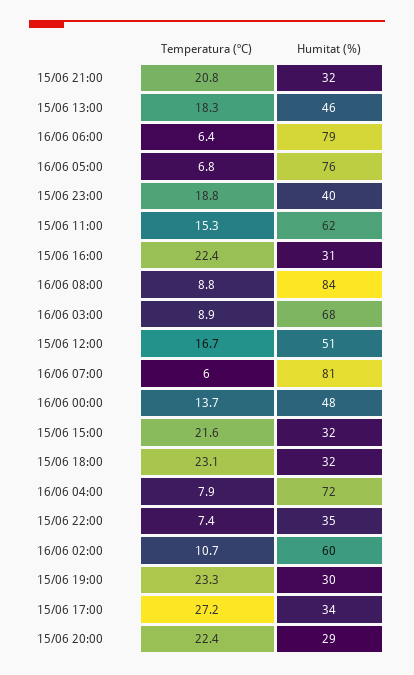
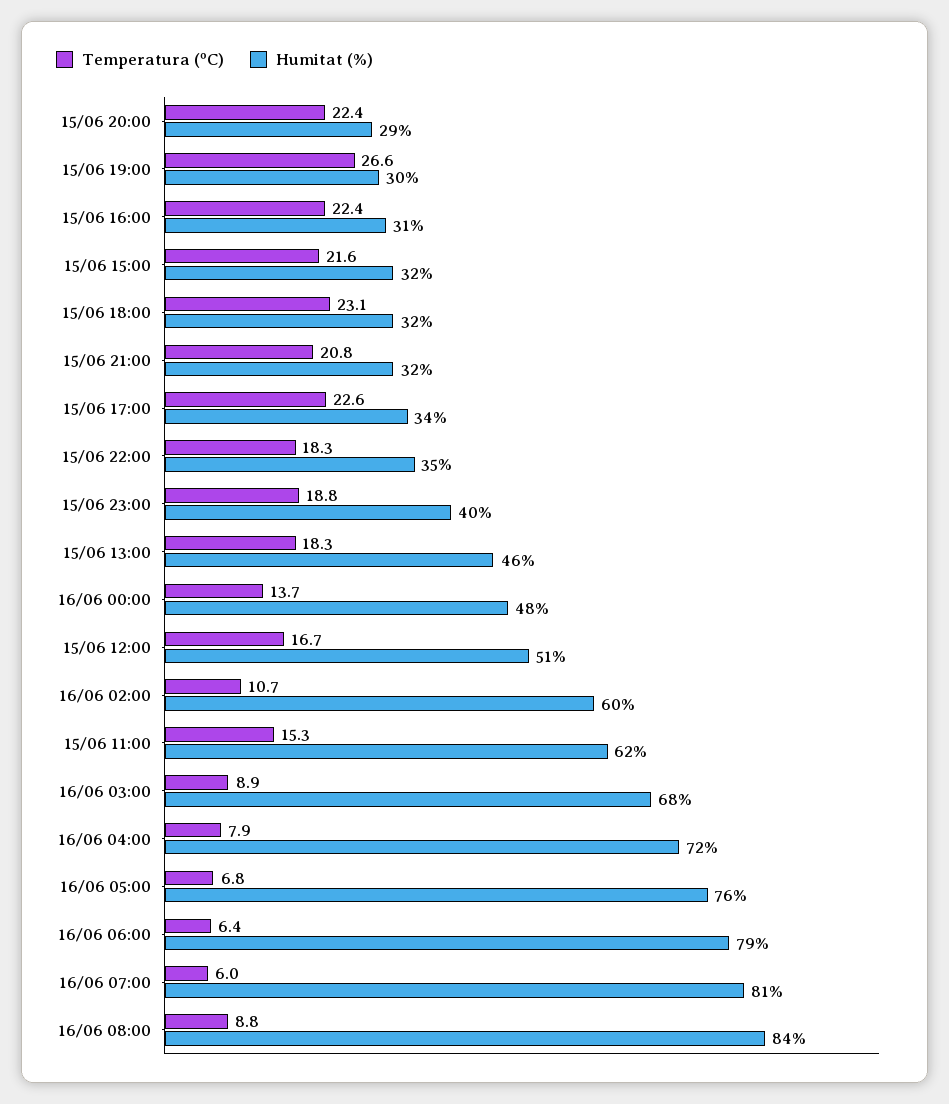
  {
    "Temperatura (ºC)": {
      "15/06 21:00": 20.8,
      "15/06 13:00": 18.3,
      "16/06 06:00": 6.4,
      "16/06 05:00": 6.8,
      "15/06 23:00": 18.8,
      "15/06 11:00": 15.3,
      "15/06 16:00": 22.4,
      "16/06 08:00": 8.8,
      "16/06 03:00": 8.9,
      "15/06 12:00": 16.7,
      "16/06 07:00": 6,
      "16/06 00:00": 13.7,
      "15/06 15:00": 21.6,
      "15/06 18:00": 23.1,
      "16/06 04:00": 7.9,
-     "15/06 22:00": 7.4,
+     "15/06 22:00": 18.3,
      "16/06 02:00": 10.7,
-     "15/06 19:00": 23.3,
+     "15/06 19:00": 26.6,
-     "15/06 17:00": 27.2,
+     "15/06 17:00": 22.6,
      "15/06 20:00": 22.4
    },
    "Humitat (%)": {
      "15/06 21:00": 32,
      "15/06 13:00": 46,
      "16/06 06:00": 79,
      "16/06 05:00": 76,
      "15/06 23:00": 40,
      "15/06 11:00": 62,
      "15/06 16:00": 31,
      "16/06 08:00": 84,
      "16/06 03:00": 68,
      "15/06 12:00": 51,
      "16/06 07:00": 81,
      "16/06 00:00": 48,
      "15/06 15:00": 32,
      "15/06 18:00": 32,
      "16/06 04:00": 72,
      "15/06 22:00": 35,
      "16/06 02:00": 60,
      "15/06 19:00": 30,
      "15/06 17:00": 34,
      "15/06 20:00": 29
    }
  }

